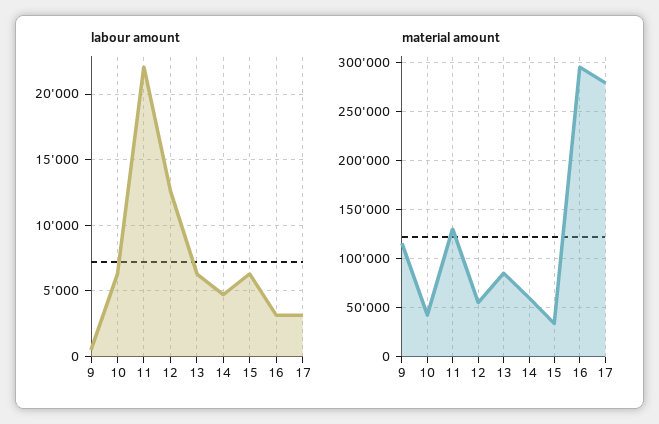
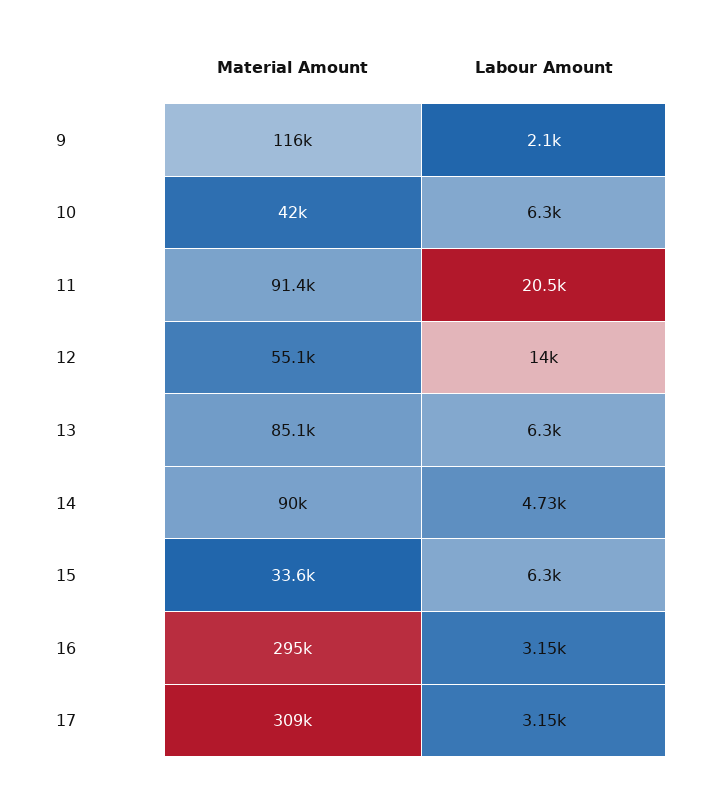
  {
    "labour amount": {
-     "9": 500,
+     "9": 2100,
      "10": 6300,
-     "11": 22000,
+     "11": 20500,
-     "12": 12500,
+     "12": 14000,
      "13": 6300,
      "14": 4730,
      "15": 6300,
      "16": 3150,
      "17": 3150
    },
    "material amount": {
      "9": 116000,
      "10": 42000,
-     "11": 130000,
+     "11": 91400,
      "12": 55100,
      "13": 85100,
-     "14": 60000,
+     "14": 90000,
      "15": 33600,
      "16": 295000,
-     "17": 280000
+     "17": 309000
    }
  }

